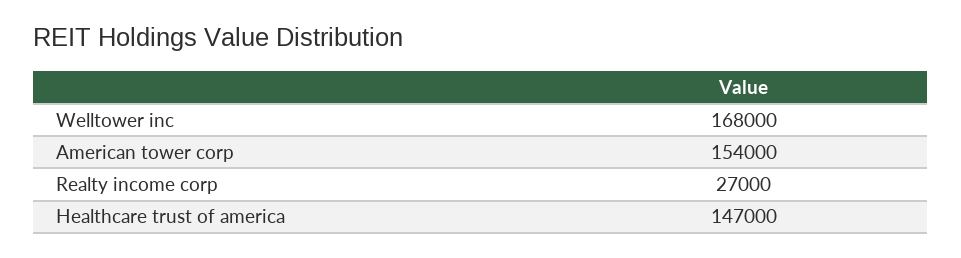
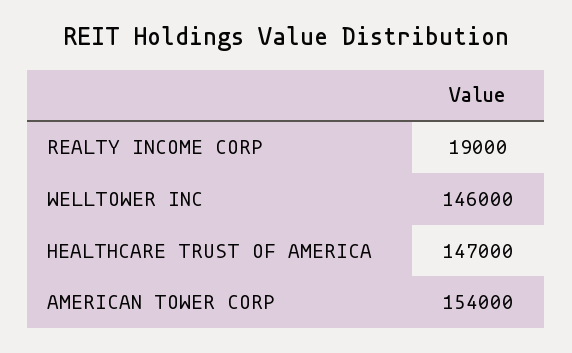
  {
-   "Welltower inc": 168000,
+   "Welltower inc": 146000,
    "American tower corp": 154000,
-   "Realty income corp": 27000,
+   "Realty income corp": 19000,
    "Healthcare trust of america": 147000
  }

